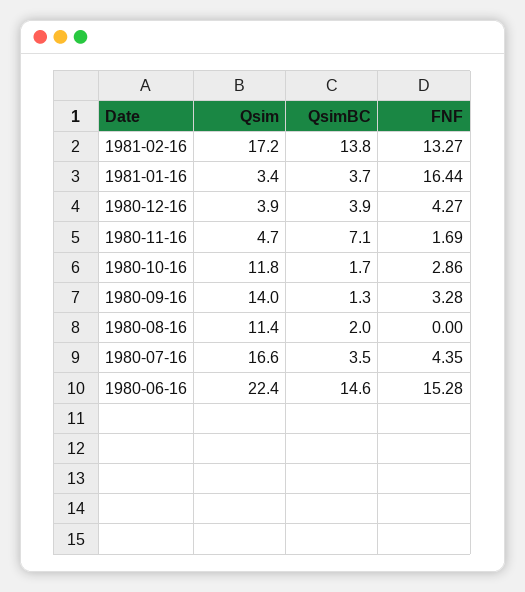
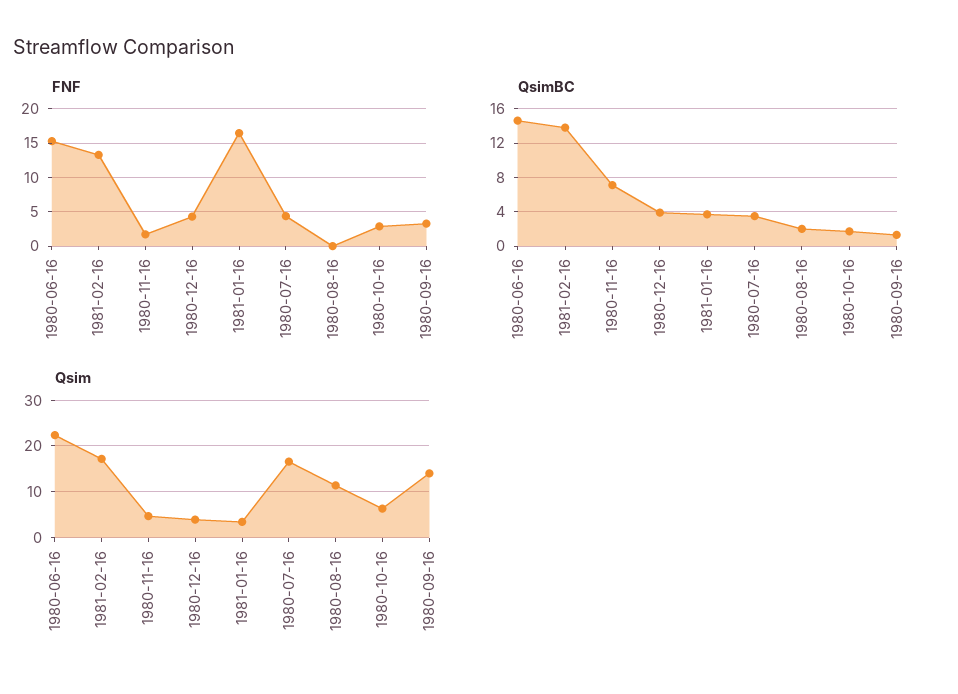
  {
    "Qsim": {
      "1981-02-16": 17.2,
      "1981-01-16": 3.4,
      "1980-12-16": 3.9,
      "1980-11-16": 4.7,
-     "1980-10-16": 11.8,
+     "1980-10-16": 6,
      "1980-09-16": 14,
      "1980-08-16": 11.4,
      "1980-07-16": 16.6,
      "1980-06-16": 22.4
    },
    "QsimBC": {
      "1981-02-16": 13.8,
      "1981-01-16": 3.7,
      "1980-12-16": 3.9,
      "1980-11-16": 7.1,
      "1980-10-16": 1.7,
      "1980-09-16": 1.3,
      "1980-08-16": 2,
      "1980-07-16": 3.5,
      "1980-06-16": 14.6
    },
    "FNF": {
      "1981-02-16": 13.27,
      "1981-01-16": 16.44,
      "1980-12-16": 4.27,
      "1980-11-16": 1.69,
      "1980-10-16": 2.86,
      "1980-09-16": 3.28,
      "1980-08-16": 0,
      "1980-07-16": 4.35,
      "1980-06-16": 15.28
    }
  }

